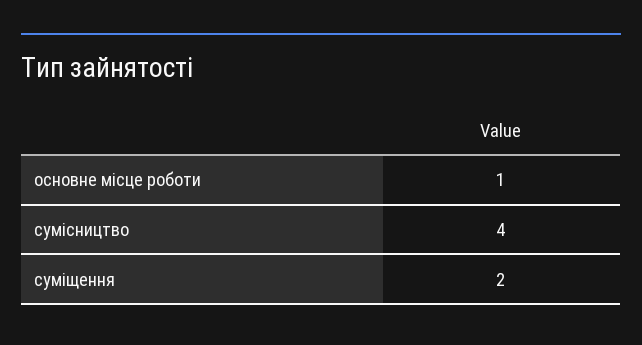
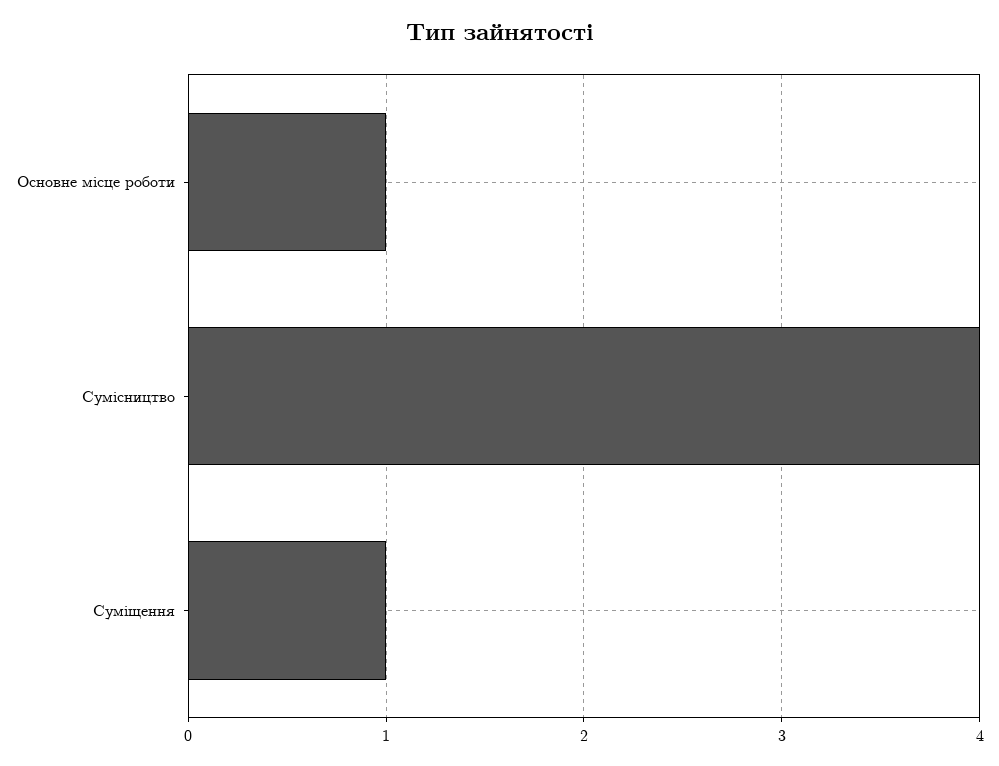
  {
    "основне місце роботи": 1,
    "сумісництво": 4,
-   "суміщення": 2
+   "суміщення": 1
  }

